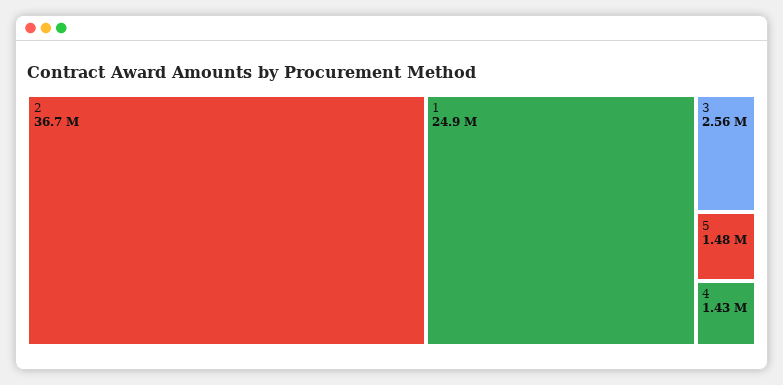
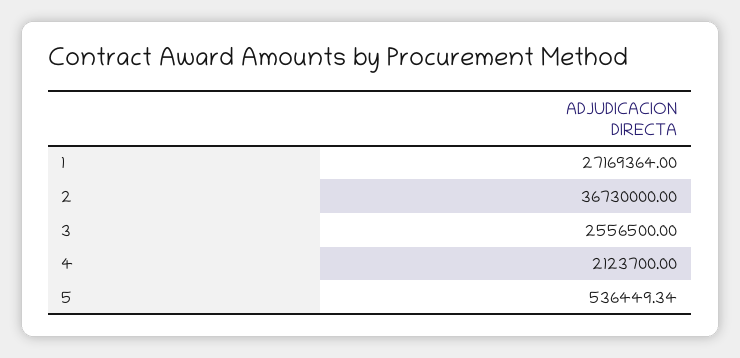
  {
    "2": 36730000,
-   "1": 24900000,
+   "1": 27169364,
    "3": 2556500,
-   "5": 1480000,
+   "5": 536449.34,
-   "4": 1430000
+   "4": 2123700
  }

